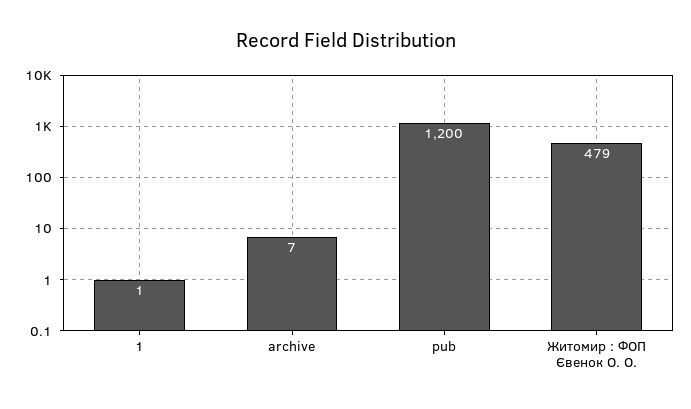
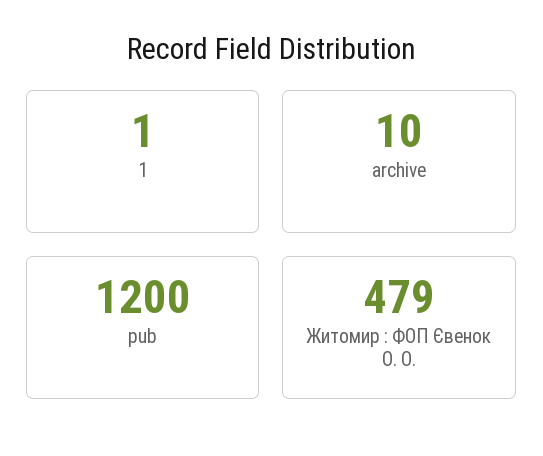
  {
    "1": 1,
-   "archive": 7,
+   "archive": 10,
    "pub": 1200,
    "Житомир : ФОП Євенок О. О.": 479
  }

